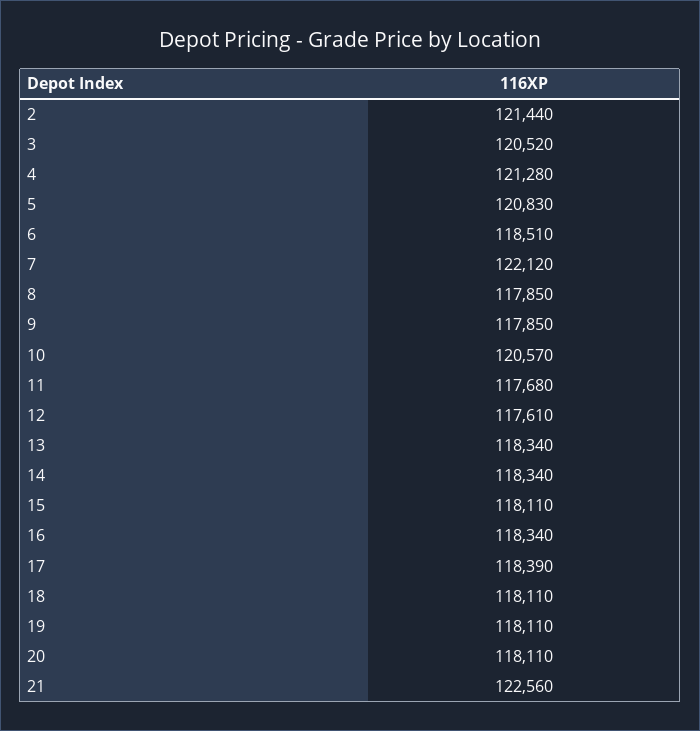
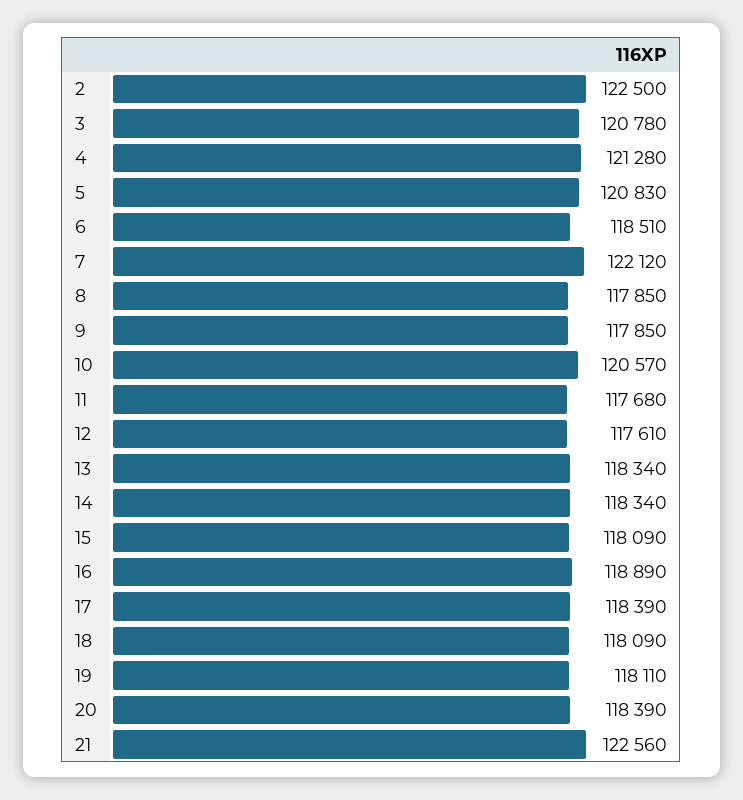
  {
-   "2": 121440,
+   "2": 122500,
-   "3": 120520,
+   "3": 120780,
    "4": 121280,
    "5": 120830,
    "6": 118510,
    "7": 122120,
    "8": 117850,
    "9": 117850,
    "10": 120570,
    "11": 117680,
    "12": 117610,
    "13": 118340,
    "14": 118340,
-   "15": 118110,
+   "15": 118090,
-   "16": 118340,
+   "16": 118890,
    "17": 118390,
-   "18": 118110,
+   "18": 118090,
    "19": 118110,
-   "20": 118110,
+   "20": 118390,
    "21": 122560
  }

